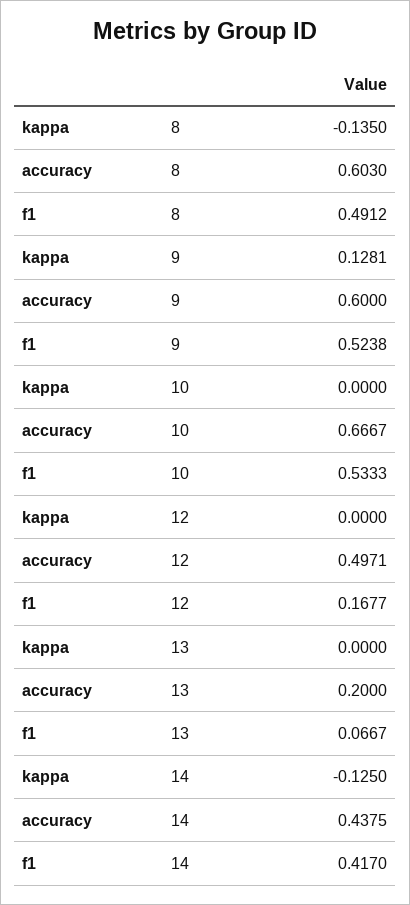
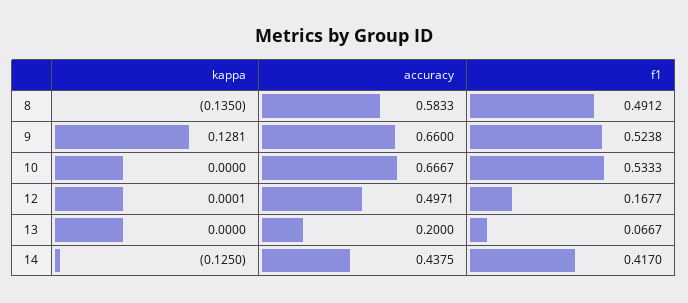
  {
    "kappa": {
      "8": -0.135,
      "9": 0.1281,
      "10": 0,
-     "12": 0,
+     "12": 0.0001,
      "13": 0,
      "14": -0.125
    },
    "accuracy": {
-     "8": 0.603,
+     "8": 0.5833,
-     "9": 0.6,
+     "9": 0.66,
      "10": 0.6667,
      "12": 0.4971,
      "13": 0.2,
      "14": 0.4375
    },
    "f1": {
      "8": 0.4912,
      "9": 0.5238,
      "10": 0.5333,
      "12": 0.1677,
      "13": 0.0667,
      "14": 0.417
    }
  }

